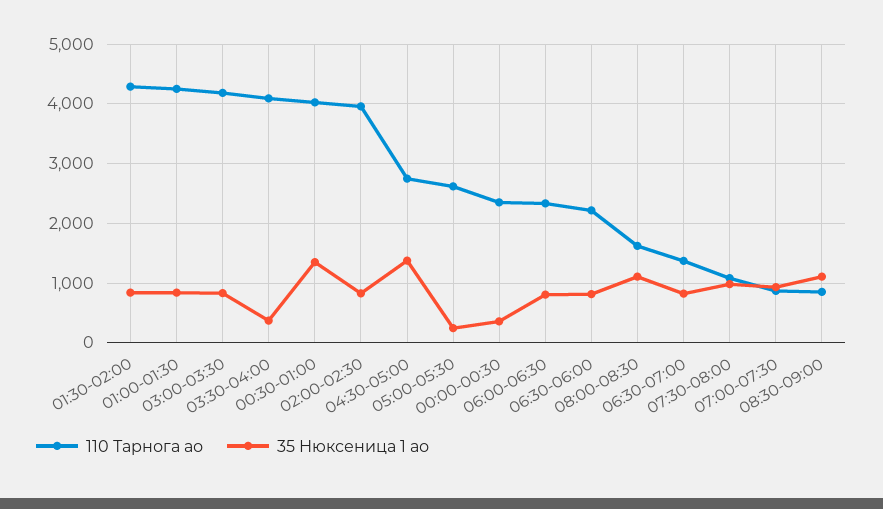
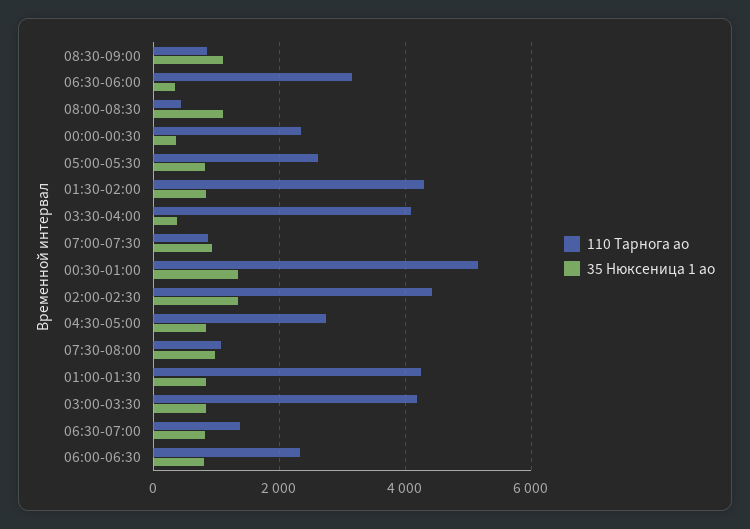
  {
    "110 Тарнога ао": {
      "01:30-02:00": 4200,
      "01:00-01:30": 4200,
      "03:00-03:30": 4200,
      "03:30-04:00": 4000,
-     "00:30-01:00": 4000,
+     "00:30-01:00": 5200,
-     "02:00-02:30": 4000,
+     "02:00-02:30": 4400,
      "04:30-05:00": 2800,
      "05:00-05:30": 2600,
      "00:00-00:30": 2400,
      "06:00-06:30": 2400,
-     "06:30-06:00": 2200,
+     "06:30-06:00": 3200,
-     "08:00-08:30": 1600,
+     "08:00-08:30": 400,
      "06:30-07:00": 1400,
      "07:30-08:00": 1000,
      "07:00-07:30": 800,
      "08:30-09:00": 800
    },
    "35 Нюксеница 1 ао": {
      "01:30-02:00": 800,
      "01:00-01:30": 800,
      "03:00-03:30": 800,
      "03:30-04:00": 400,
      "00:30-01:00": 1400,
-     "02:00-02:30": 800,
+     "02:00-02:30": 1400,
-     "04:30-05:00": 1400,
+     "04:30-05:00": 800,
-     "05:00-05:30": 200,
+     "05:00-05:30": 800,
      "00:00-00:30": 400,
      "06:00-06:30": 800,
-     "06:30-06:00": 800,
+     "06:30-06:00": 400,
      "08:00-08:30": 1200,
      "06:30-07:00": 800,
      "07:30-08:00": 1000,
      "07:00-07:30": 1000,
      "08:30-09:00": 1200
    }
  }

